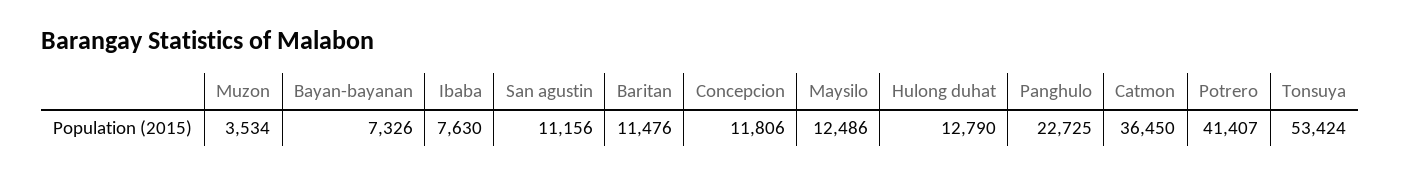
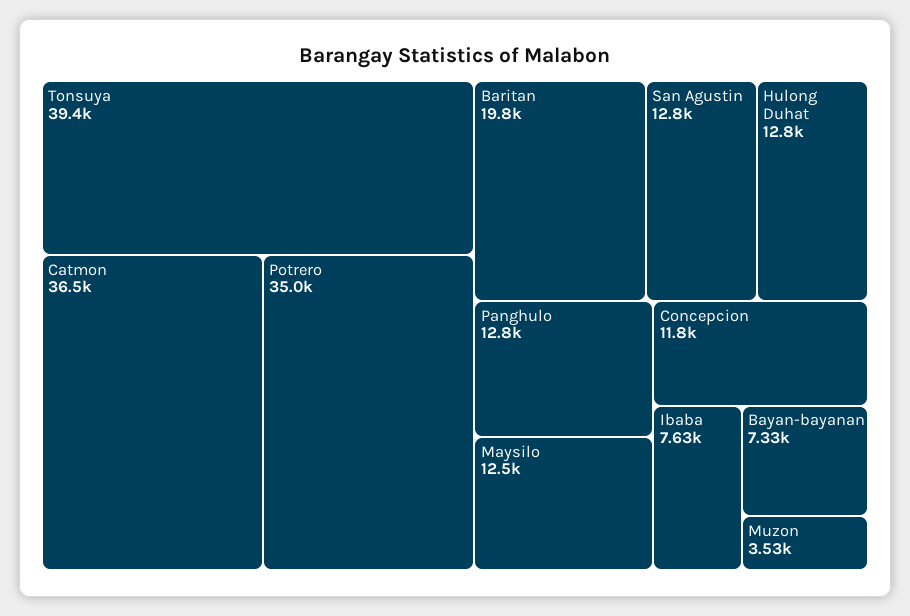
  {
    "Muzon": 3534,
    "Bayan-bayanan": 7326,
    "Ibaba": 7630,
-   "San agustin": 11156,
+   "San agustin": 12800,
-   "Baritan": 11476,
+   "Baritan": 19800,
    "Concepcion": 11806,
    "Maysilo": 12486,
    "Hulong duhat": 12790,
-   "Panghulo": 22725,
+   "Panghulo": 12800,
    "Catmon": 36450,
-   "Potrero": 41407,
+   "Potrero": 35000,
-   "Tonsuya": 53424
+   "Tonsuya": 39400
  }

